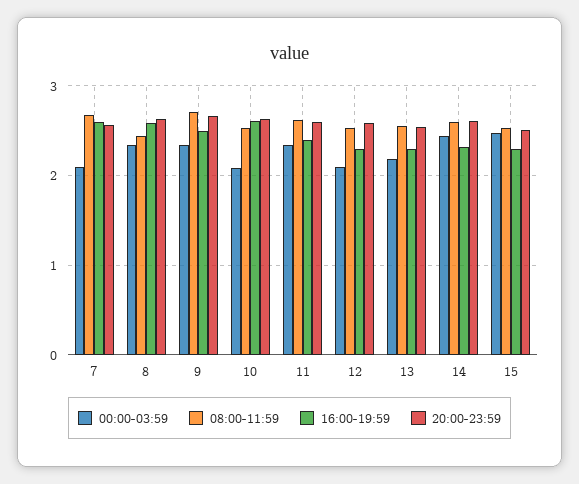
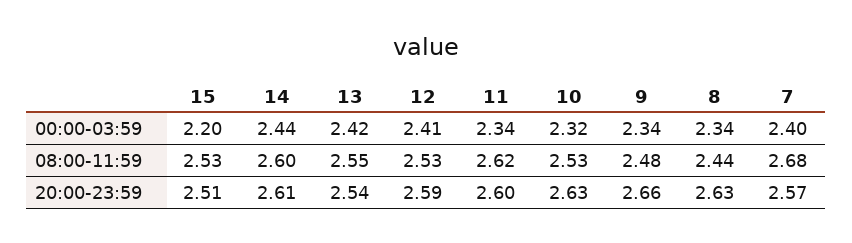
  {
    "00:00-03:59": {
-     "7": 2.1,
+     "7": 2.4,
      "8": 2.34,
      "9": 2.34,
-     "10": 2.1,
+     "10": 2.32,
      "11": 2.34,
-     "12": 2.1,
+     "12": 2.41,
-     "13": 2.2,
+     "13": 2.42,
      "14": 2.44,
-     "15": 2.5
+     "15": 2.2
    },
    "08:00-11:59": {
      "7": 2.68,
      "8": 2.44,
-     "9": 2.7,
+     "9": 2.48,
      "10": 2.53,
      "11": 2.62,
      "12": 2.53,
      "13": 2.55,
      "14": 2.6,
      "15": 2.53
    },
-   "16:00-19:59": {
-     "7": 2.6,
-     "8": 2.6,
-     "9": 2.5,
-     "10": 2.6,
-     "11": 2.4,
-     "12": 2.3,
-     "13": 2.3,
-     "14": 2.3,
-     "15": 2.3
-   },
    "20:00-23:59": {
      "7": 2.57,
      "8": 2.63,
      "9": 2.66,
      "10": 2.63,
      "11": 2.6,
      "12": 2.59,
      "13": 2.54,
      "14": 2.61,
      "15": 2.51
    }
  }

